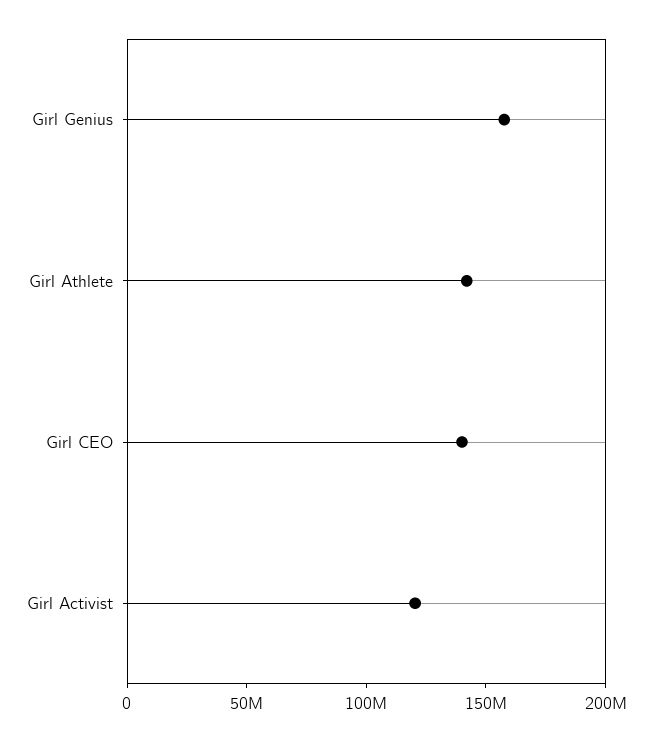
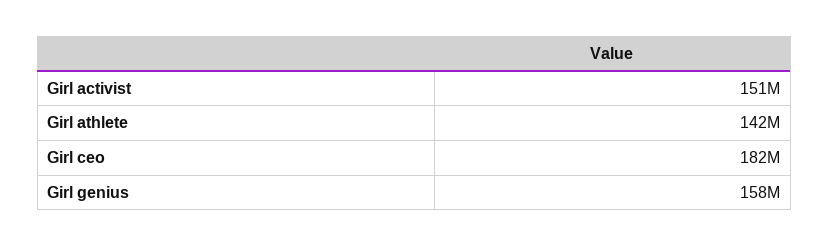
  {
    "Girl Genius": 158000000,
    "Girl Athlete": 142000000,
-   "Girl CEO": 140000000,
+   "Girl CEO": 182000000,
-   "Girl Activist": 120000000
+   "Girl Activist": 151000000
  }

